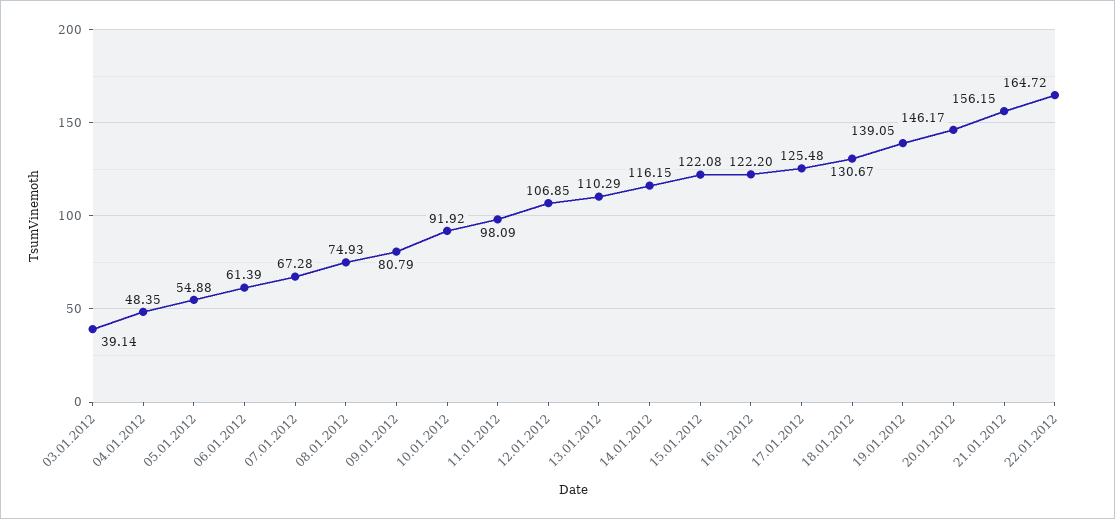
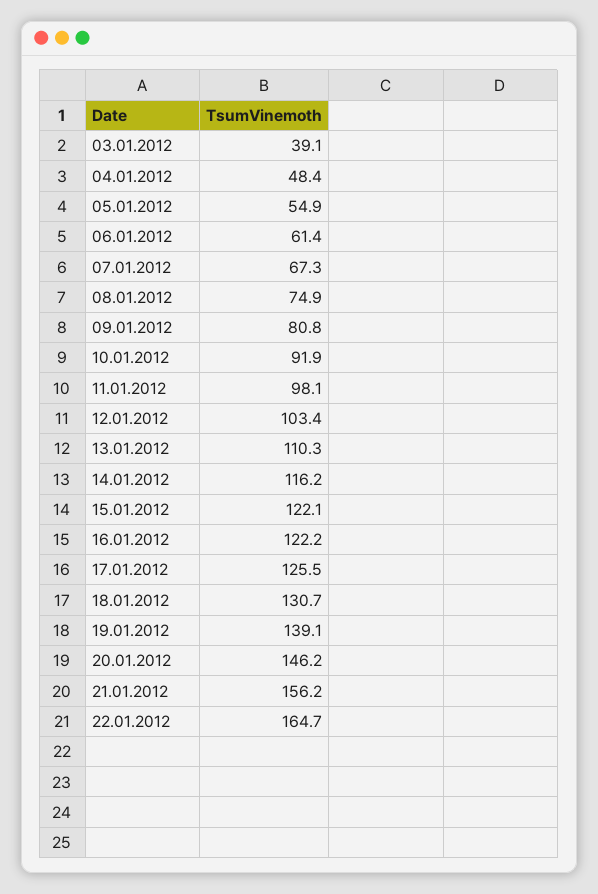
  {
    "03.01.2012": 39.14,
    "04.01.2012": 48.35,
    "05.01.2012": 54.88,
    "06.01.2012": 61.39,
    "07.01.2012": 67.28,
    "08.01.2012": 74.93,
    "09.01.2012": 80.79,
    "10.01.2012": 91.92,
    "11.01.2012": 98.09,
-   "12.01.2012": 106.85,
+   "12.01.2012": 103.4,
    "13.01.2012": 110.29,
    "14.01.2012": 116.15,
    "15.01.2012": 122.08,
    "16.01.2012": 122.2,
    "17.01.2012": 125.48,
    "18.01.2012": 130.67,
    "19.01.2012": 139.05,
    "20.01.2012": 146.17,
    "21.01.2012": 156.15,
    "22.01.2012": 164.72
  }

